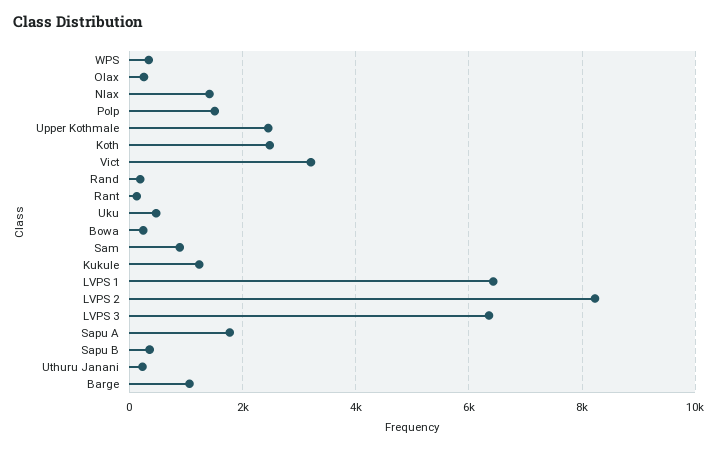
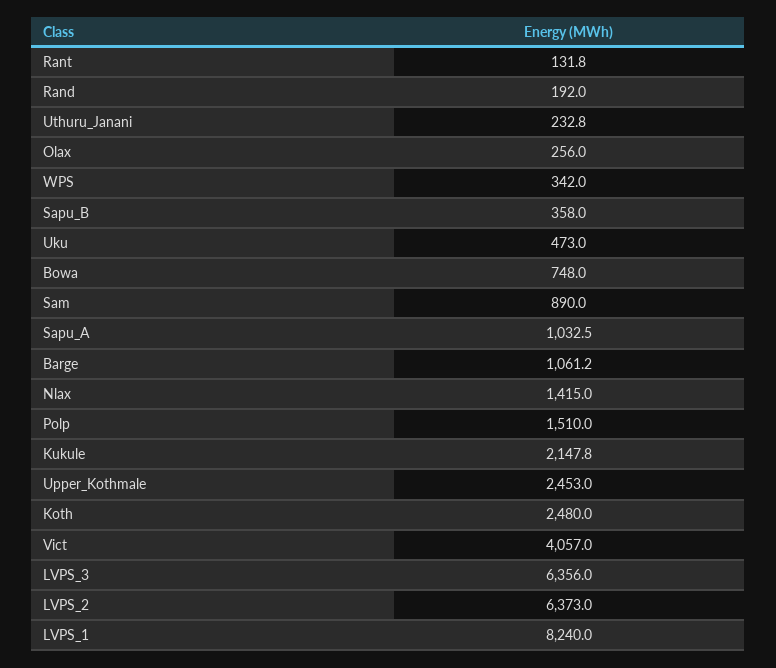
  {
    "WPS": 342,
    "Olax": 256,
    "Nlax": 1415,
    "Polp": 1510,
    "Upper Kothmale": 2453,
    "Koth": 2480,
-   "Vict": 3200,
+   "Vict": 4057,
    "Rand": 192,
    "Rant": 131.8,
    "Uku": 473,
-   "Bowa": 200,
+   "Bowa": 748,
    "Sam": 890,
-   "Kukule": 1200,
+   "Kukule": 2147.8,
-   "LVPS 1": 6400,
+   "LVPS 1": 8240,
-   "LVPS 2": 8200,
+   "LVPS 2": 6373,
    "LVPS 3": 6356,
-   "Sapu A": 1800,
+   "Sapu A": 1032.5,
    "Sapu B": 358,
    "Uthuru Janani": 232.8,
    "Barge": 1061.2
  }

